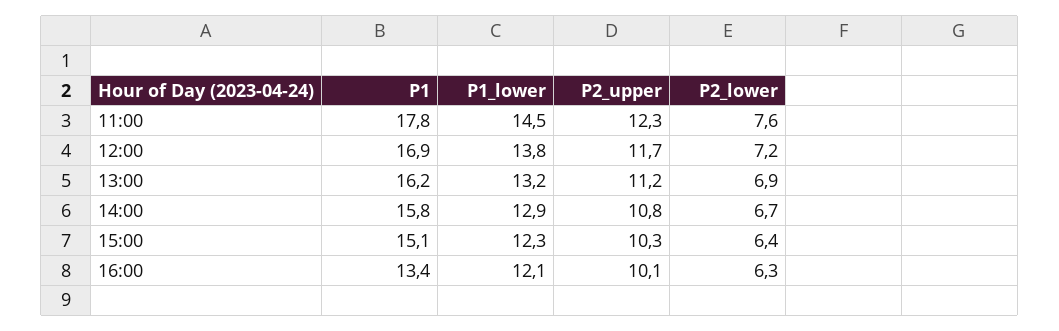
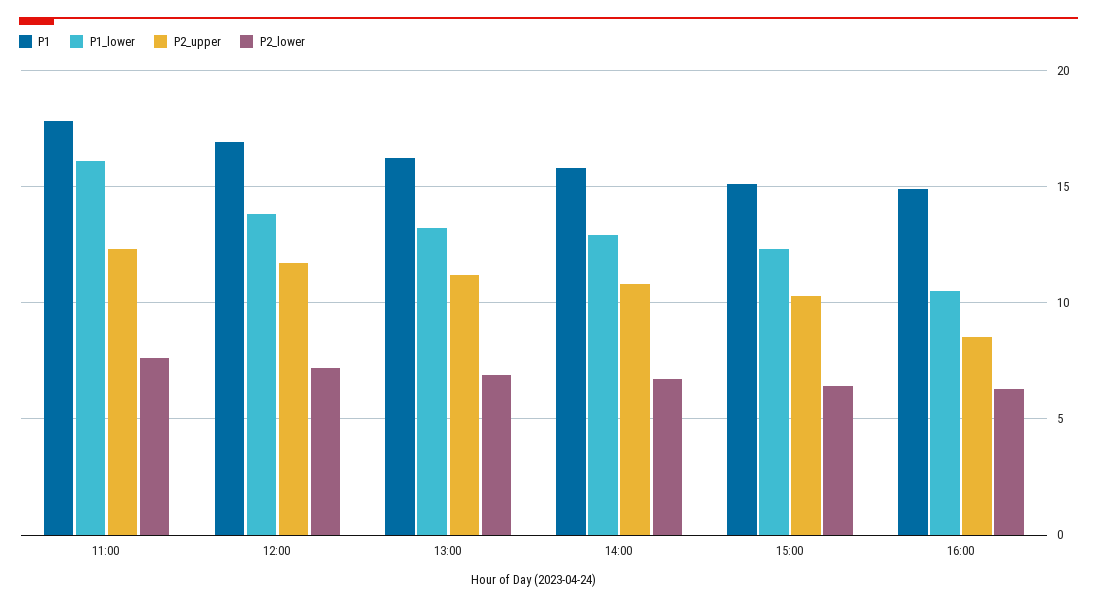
  {
    "P1": {
      "11:00": 17.8,
      "12:00": 16.9,
      "13:00": 16.2,
      "14:00": 15.8,
      "15:00": 15.1,
-     "16:00": 13.4
+     "16:00": 15
    },
    "P1_lower": {
-     "11:00": 14.5,
+     "11:00": 16,
      "12:00": 13.8,
      "13:00": 13.2,
      "14:00": 12.9,
      "15:00": 12.3,
-     "16:00": 12.1
+     "16:00": 10.5
    },
    "P2_upper": {
      "11:00": 12.3,
      "12:00": 11.7,
      "13:00": 11.2,
      "14:00": 10.8,
      "15:00": 10.3,
-     "16:00": 10.1
+     "16:00": 8.5
    },
    "P2_lower": {
      "11:00": 7.6,
      "12:00": 7.2,
      "13:00": 6.9,
      "14:00": 6.7,
      "15:00": 6.4,
      "16:00": 6.3
    }
  }

